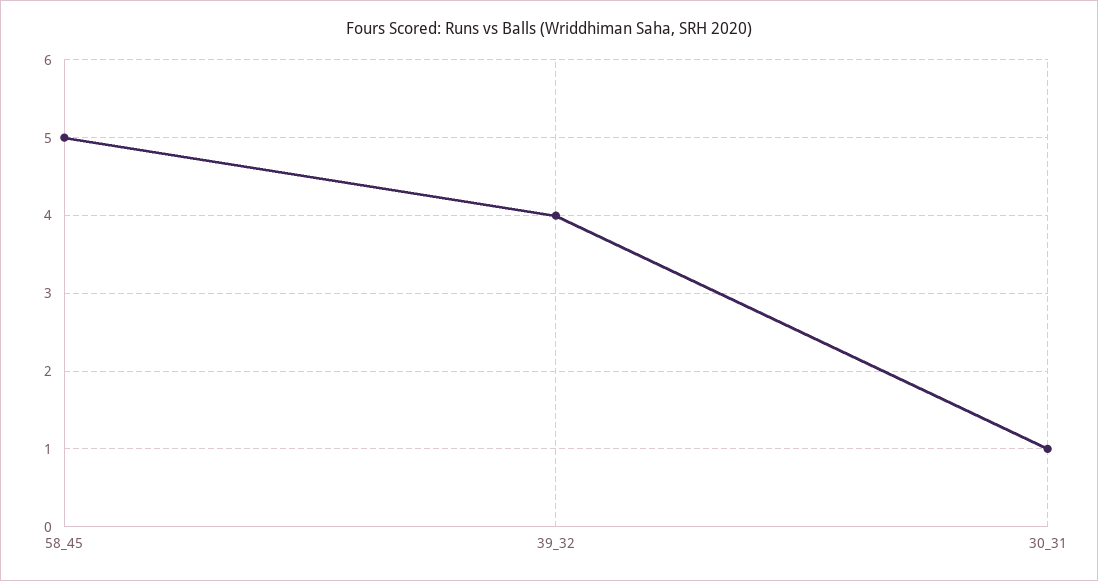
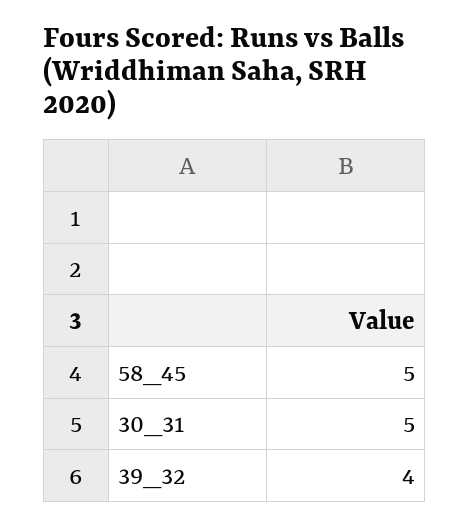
  {
    "58_45": 5,
    "39_32": 4,
-   "30_31": 1
+   "30_31": 5
  }

